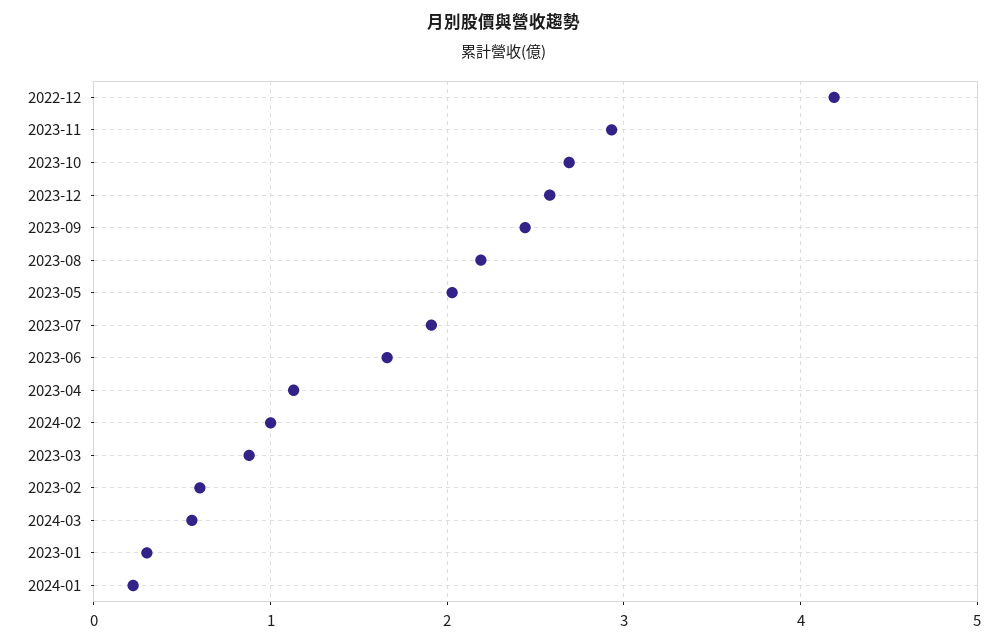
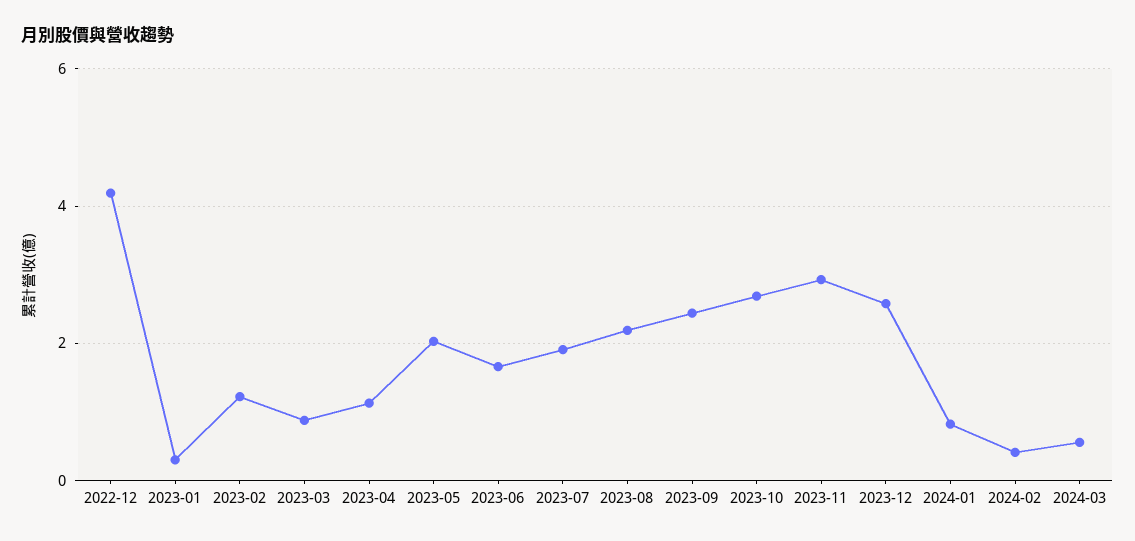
  {
    "2022-12": 4.2,
    "2023-11": 2.9,
    "2023-10": 2.7,
    "2023-12": 2.6,
    "2023-09": 2.4,
    "2023-08": 2.2,
    "2023-05": 2,
    "2023-07": 1.9,
    "2023-06": 1.7,
    "2023-04": 1.1,
-   "2024-02": 1,
+   "2024-02": 0.4,
    "2023-03": 0.9,
-   "2023-02": 0.6,
+   "2023-02": 1.2,
    "2024-03": 0.6,
    "2023-01": 0.3,
-   "2024-01": 0.2
+   "2024-01": 0.8
  }

